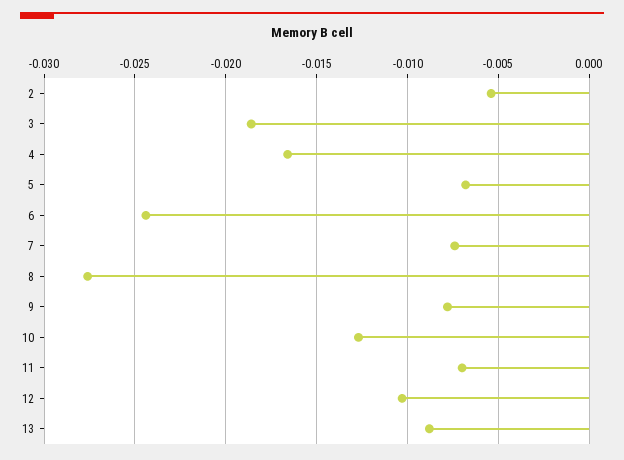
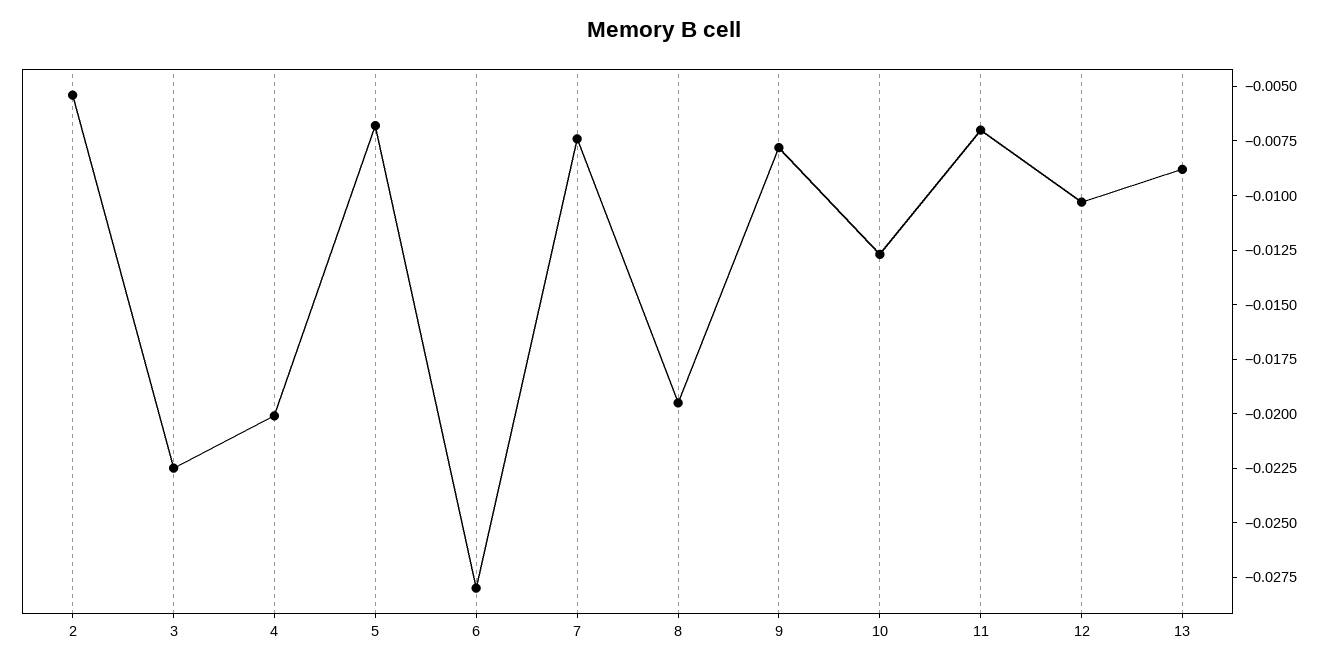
  {
    "2": -0.0055,
-   "3": -0.0185,
+   "3": -0.0225,
-   "4": -0.0165,
+   "4": -0.02,
    "5": -0.007,
-   "6": -0.0245,
+   "6": -0.028,
    "7": -0.0075,
-   "8": -0.0275,
+   "8": -0.0195,
    "9": -0.008,
    "10": -0.0125,
    "11": -0.007,
    "12": -0.0105,
    "13": -0.009
  }

